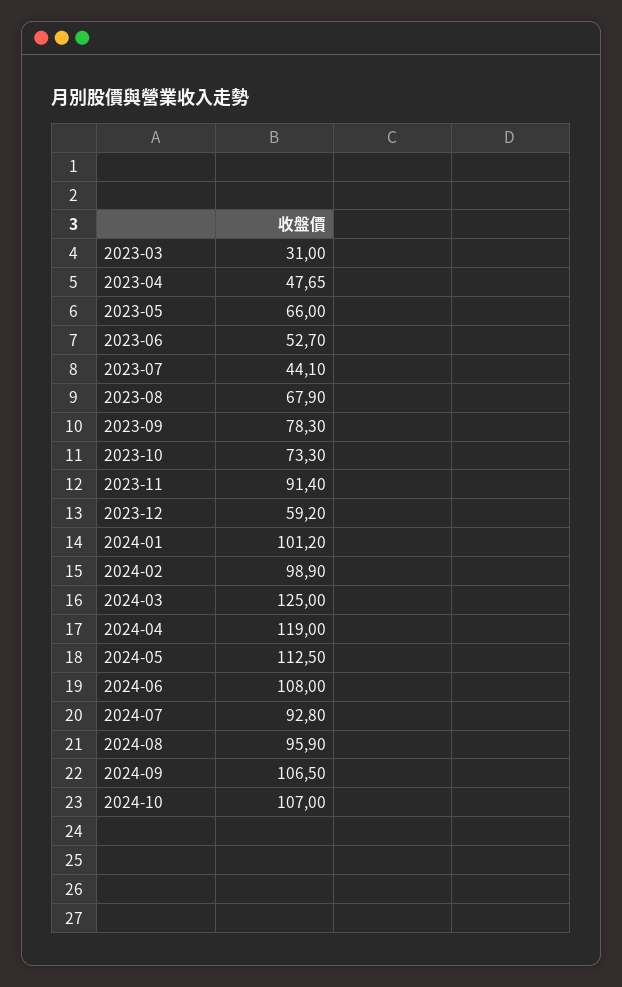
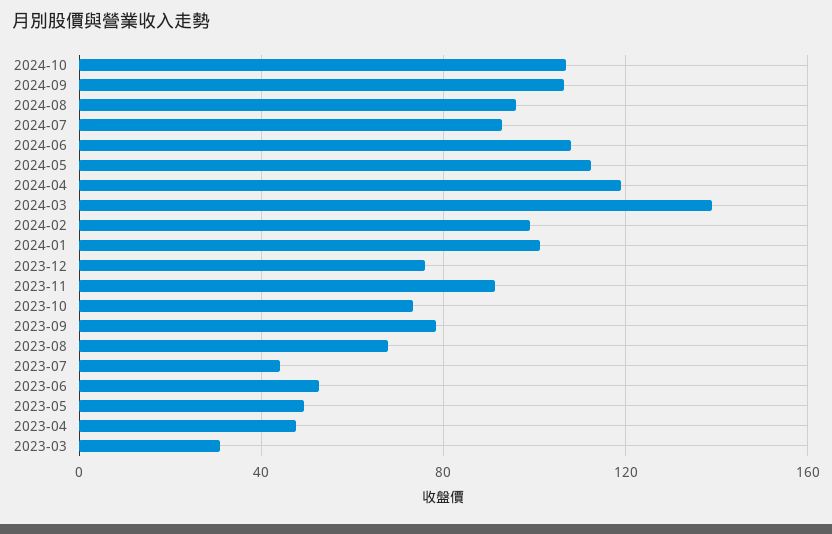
  {
    "2023-03": 31,
    "2023-04": 47.65,
-   "2023-05": 66,
+   "2023-05": 50,
    "2023-06": 52.7,
    "2023-07": 44.1,
    "2023-08": 67.9,
    "2023-09": 78.3,
    "2023-10": 73.3,
    "2023-11": 91.4,
-   "2023-12": 59.2,
+   "2023-12": 75,
    "2024-01": 101.2,
    "2024-02": 98.9,
-   "2024-03": 125,
+   "2024-03": 140,
    "2024-04": 119,
    "2024-05": 112.5,
    "2024-06": 108,
    "2024-07": 92.8,
    "2024-08": 95.9,
    "2024-09": 106.5,
    "2024-10": 107
  }

